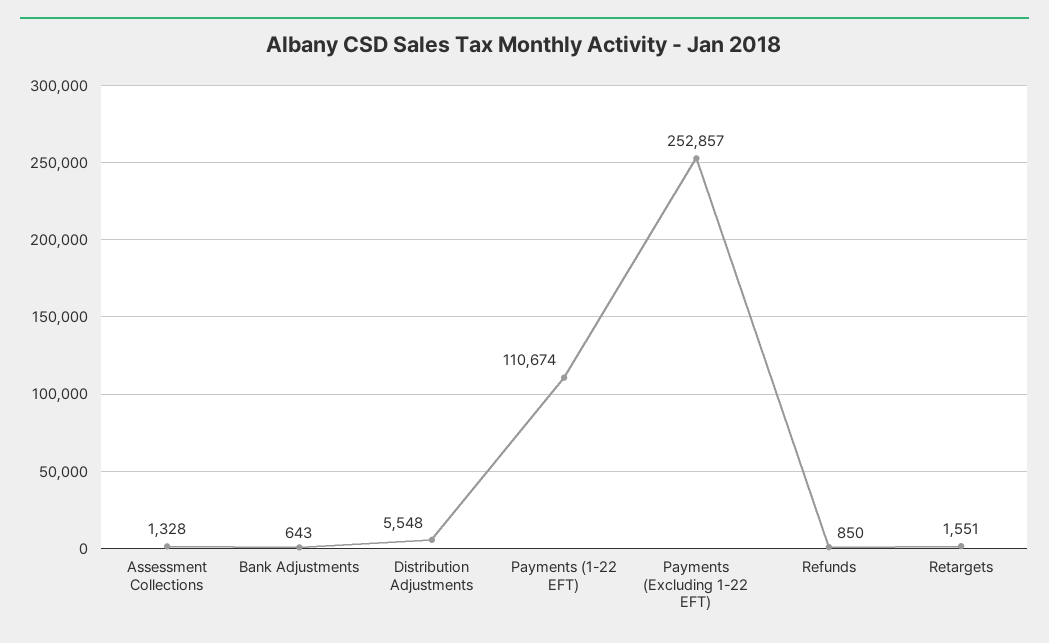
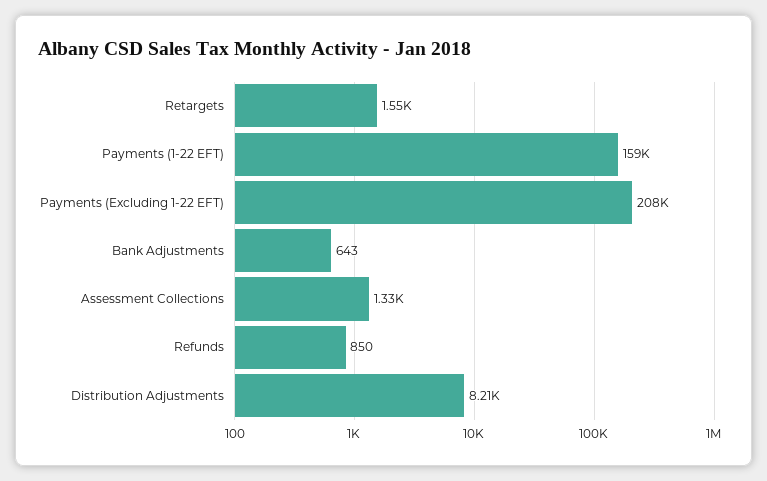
  {
    "Assessment Collections": 1328,
    "Bank Adjustments": 643,
-   "Distribution Adjustments": 5548,
+   "Distribution Adjustments": 8210,
-   "Payments (1-22 EFT)": 110674,
+   "Payments (1-22 EFT)": 159000,
-   "Payments (Excluding 1-22 EFT)": 252857,
+   "Payments (Excluding 1-22 EFT)": 208000,
    "Refunds": 850,
    "Retargets": 1551
  }

